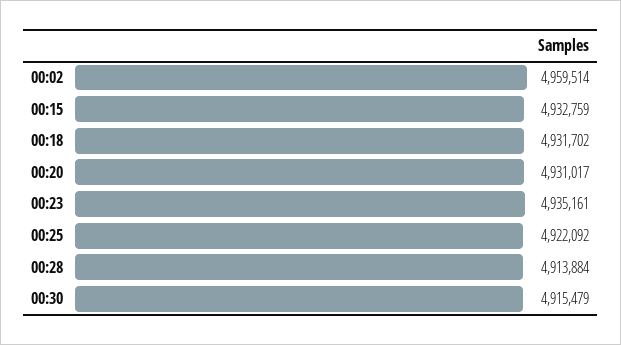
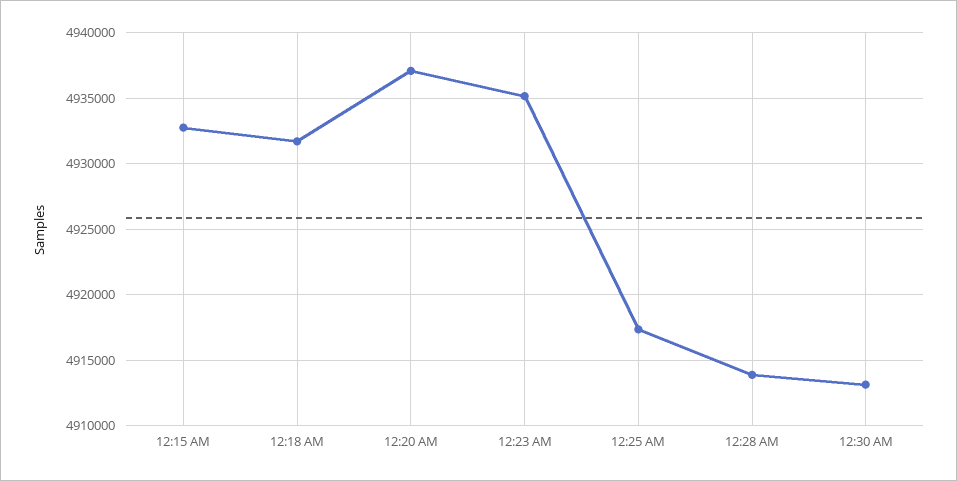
  {
-   "00:02": 4959514,
    "00:15": 4932759,
    "00:18": 4931702,
-   "00:20": 4931017,
+   "00:20": 4937000,
    "00:23": 4935161,
-   "00:25": 4922092,
+   "00:25": 4917500,
    "00:28": 4913884,
-   "00:30": 4915479
+   "00:30": 4913000
  }

